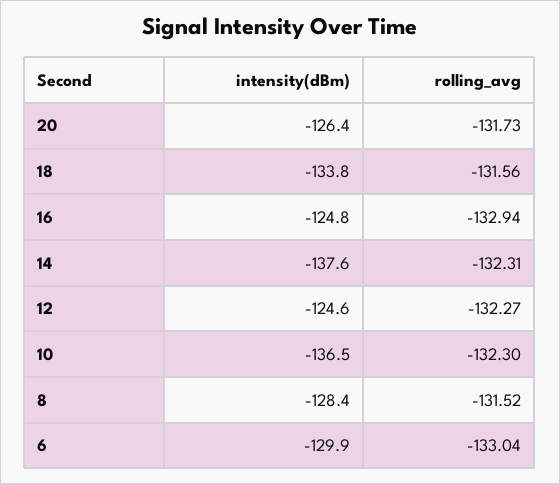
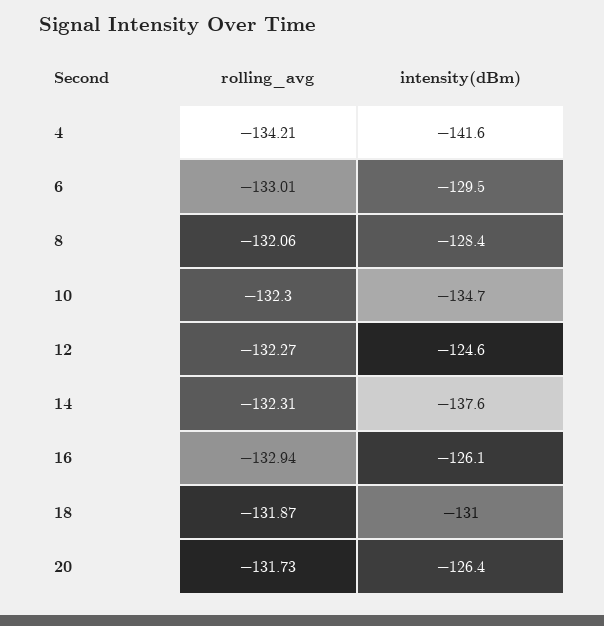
  {
    "intensity(dBm)": {
      "20": -126.4,
-     "18": -133.8,
+     "18": -131,
-     "16": -124.8,
+     "16": -126.1,
      "14": -137.6,
      "12": -124.6,
-     "10": -136.5,
+     "10": -134.7,
      "8": -128.4,
-     "6": -129.9
+     "6": -129.5,
+     "4": -141.6
    },
    "rolling_avg": {
      "20": -131.73,
-     "18": -131.56,
+     "18": -131.87,
      "16": -132.94,
      "14": -132.31,
      "12": -132.27,
      "10": -132.3,
-     "8": -131.52,
+     "8": -132.06,
-     "6": -133.04
+     "6": -133.01,
+     "4": -134.21
    }
  }

